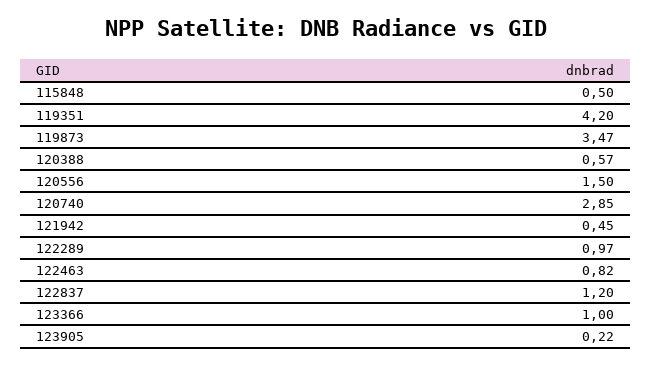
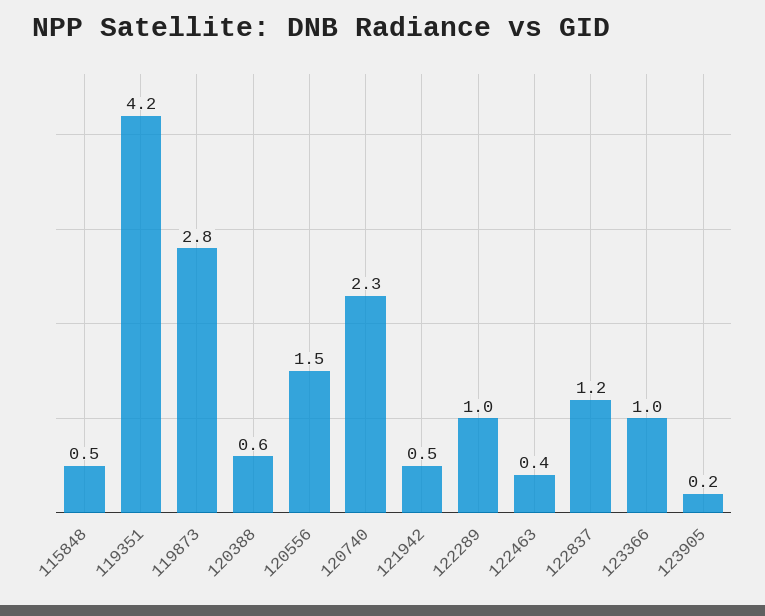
  {
    "115848": 0.5,
    "119351": 4.2,
-   "119873": 3.47,
+   "119873": 2.8,
    "120388": 0.57,
    "120556": 1.5,
-   "120740": 2.85,
+   "120740": 2.3,
    "121942": 0.45,
    "122289": 0.97,
-   "122463": 0.82,
+   "122463": 0.4,
    "122837": 1.2,
    "123366": 1,
    "123905": 0.22
  }

